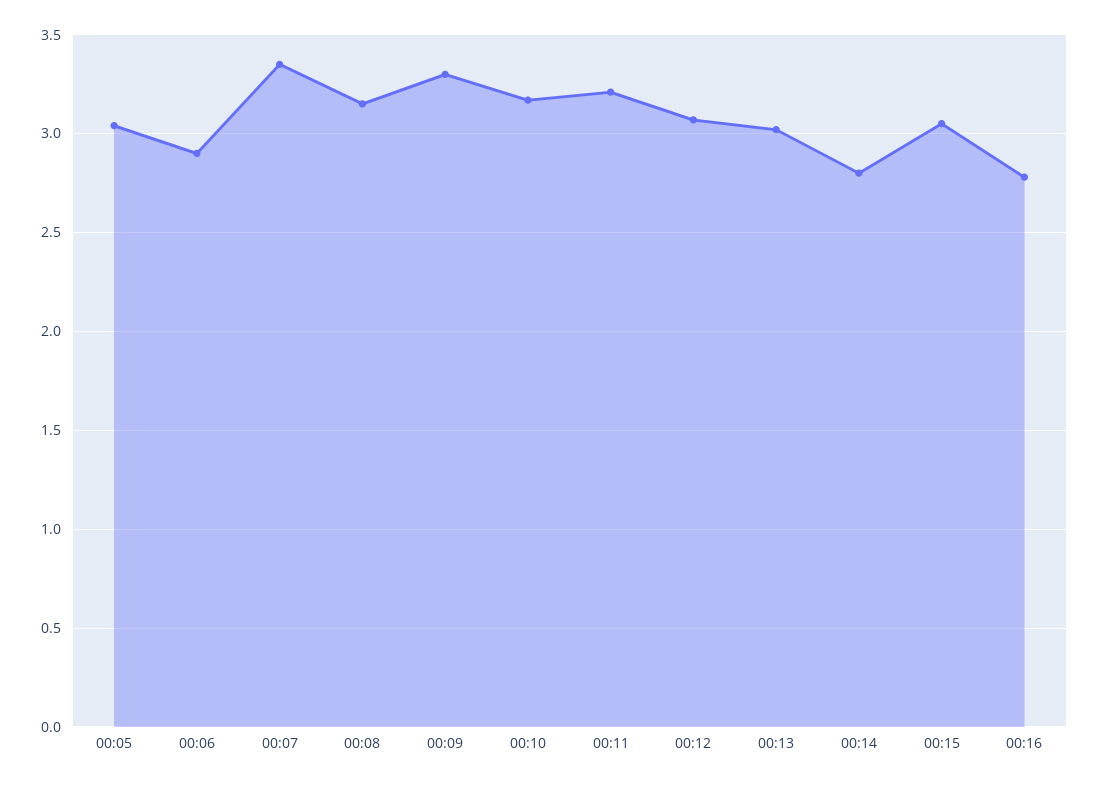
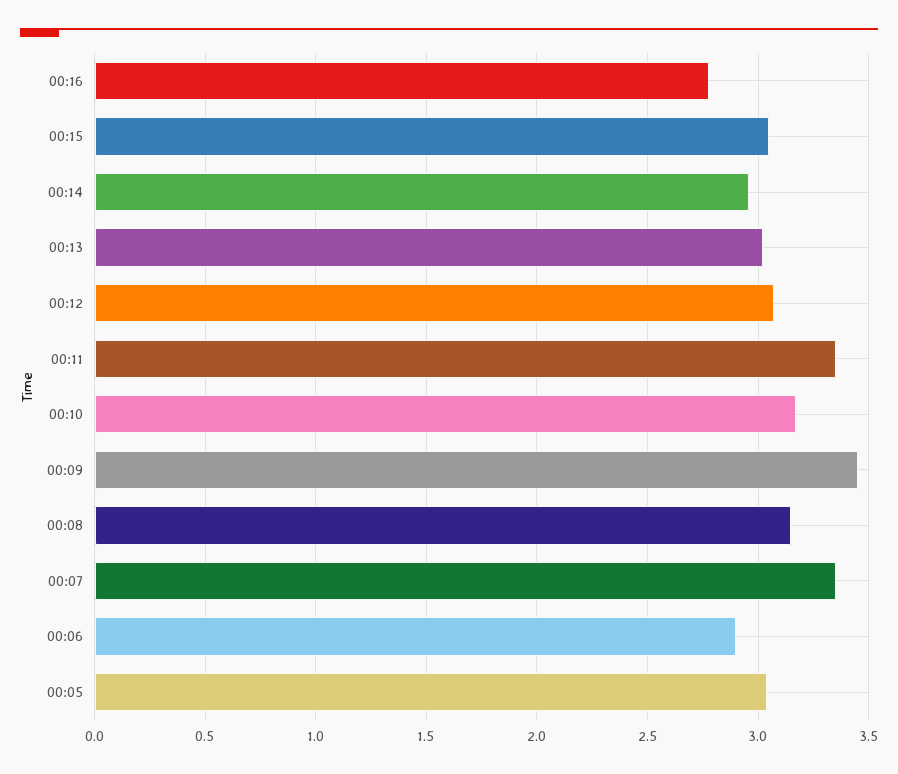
  {
    "00:05": 3.05,
    "00:06": 2.9,
    "00:07": 3.35,
    "00:08": 3.15,
-   "00:09": 3.3,
+   "00:09": 3.45,
    "00:10": 3.15,
-   "00:11": 3.2,
+   "00:11": 3.35,
    "00:12": 3.05,
    "00:13": 3,
-   "00:14": 2.8,
+   "00:14": 2.95,
    "00:15": 3.05,
    "00:16": 2.8
  }

